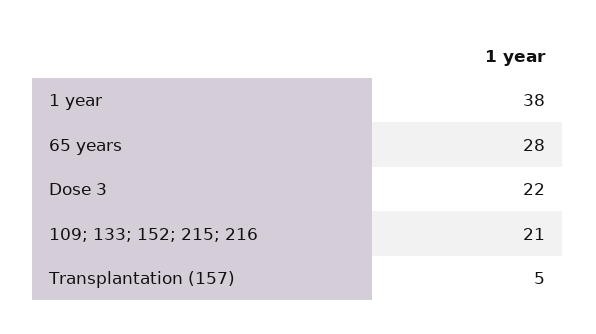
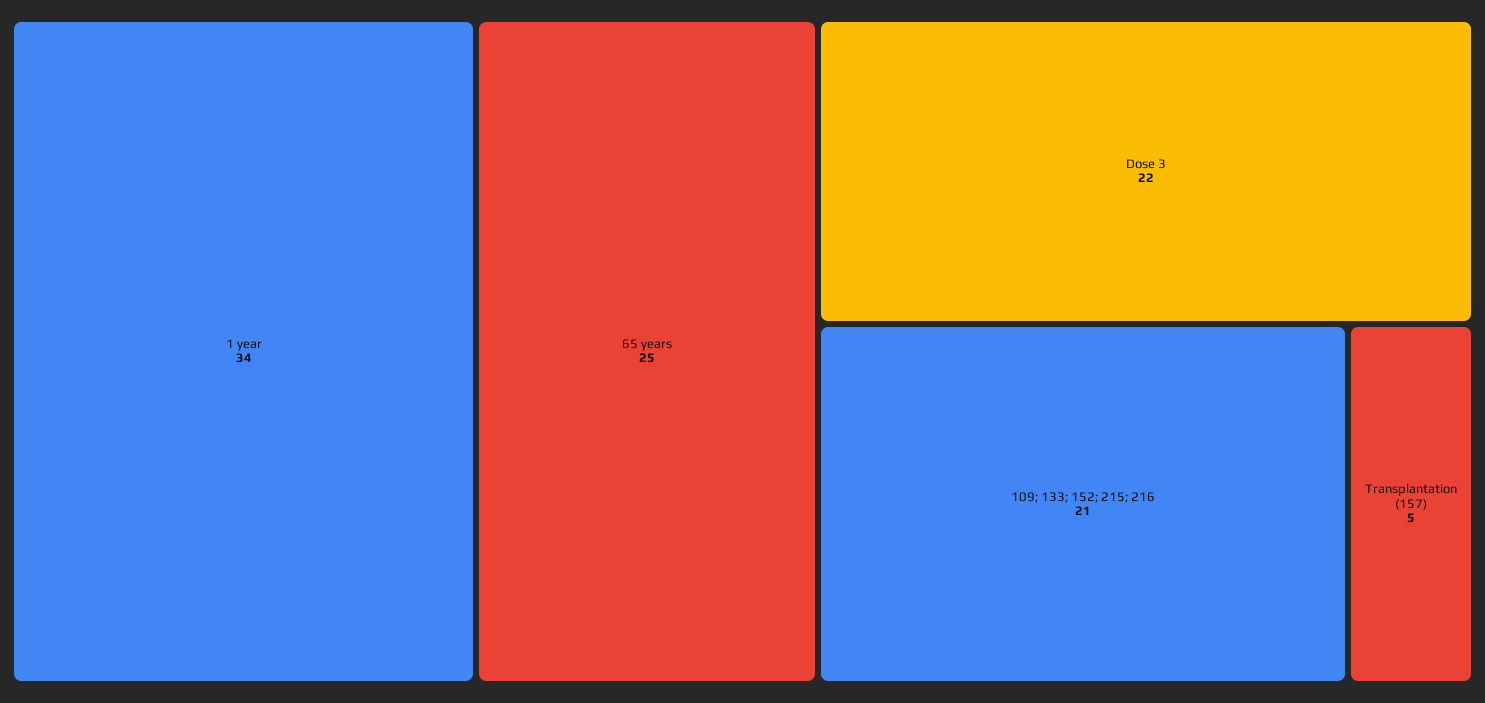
  {
-   "1 year": 38,
+   "1 year": 34,
-   "65 years": 28,
+   "65 years": 25,
    "Dose 3": 22,
    "109; 133; 152; 215; 216": 21,
    "Transplantation (157)": 5
  }

